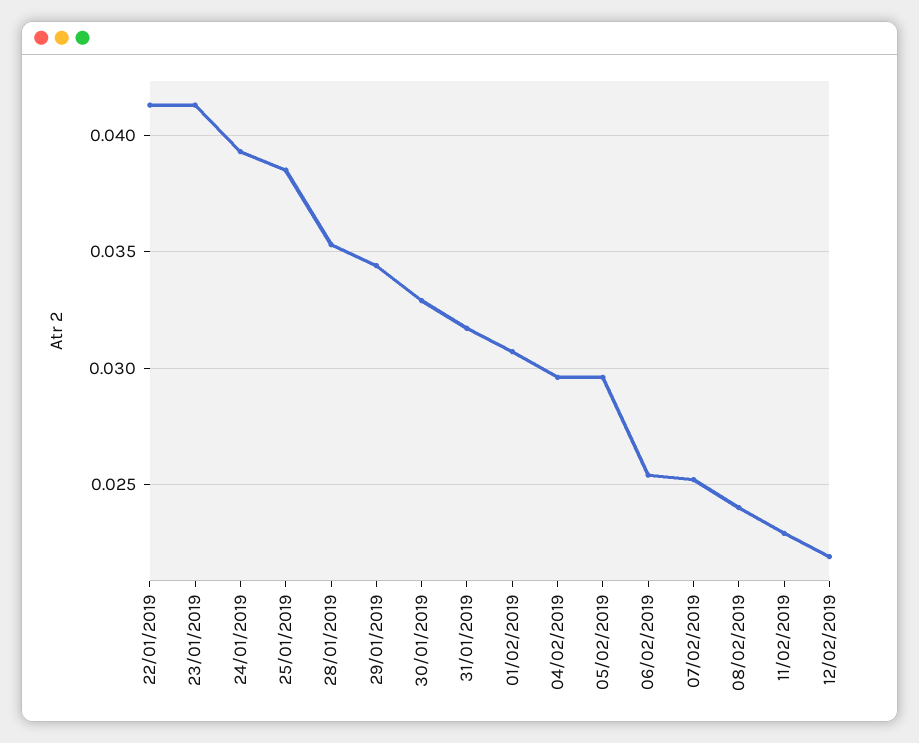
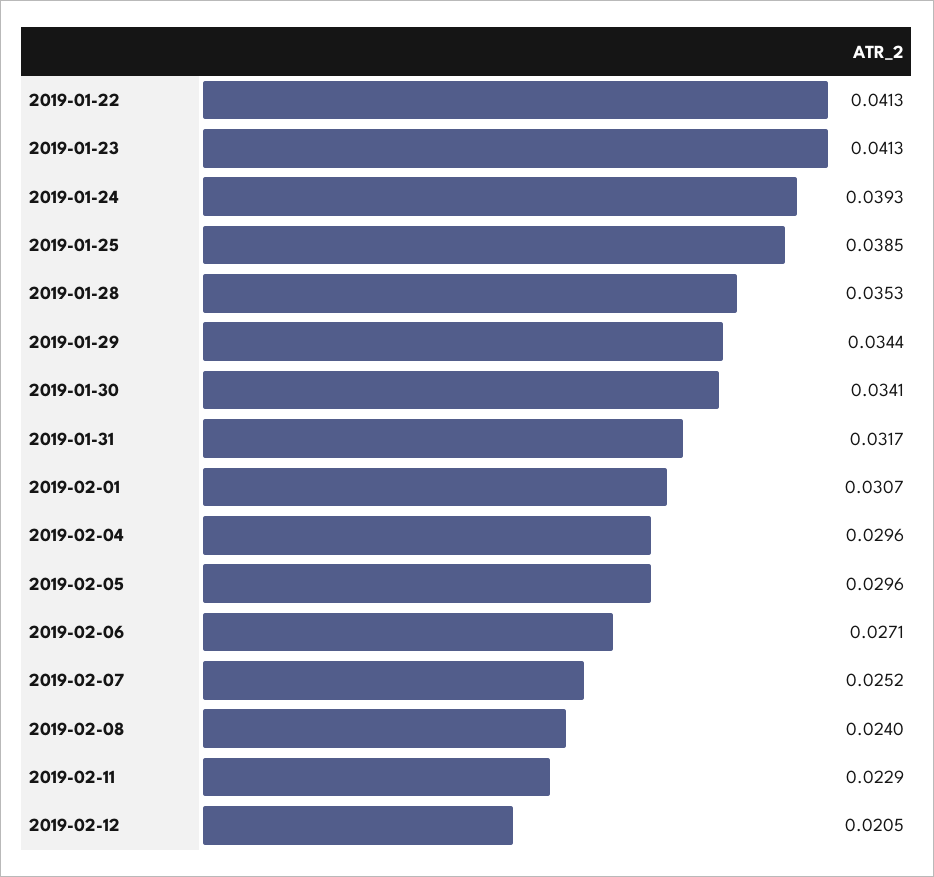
  {
    "22/01/2019": 0.0413,
    "23/01/2019": 0.0413,
    "24/01/2019": 0.0393,
    "25/01/2019": 0.0385,
    "28/01/2019": 0.0353,
    "29/01/2019": 0.0344,
-   "30/01/2019": 0.033,
+   "30/01/2019": 0.0341,
    "31/01/2019": 0.0317,
    "01/02/2019": 0.0307,
    "04/02/2019": 0.0296,
    "05/02/2019": 0.0296,
-   "06/02/2019": 0.0255,
+   "06/02/2019": 0.0271,
    "07/02/2019": 0.0252,
    "08/02/2019": 0.024,
    "11/02/2019": 0.0229,
-   "12/02/2019": 0.022
+   "12/02/2019": 0.0205
  }

